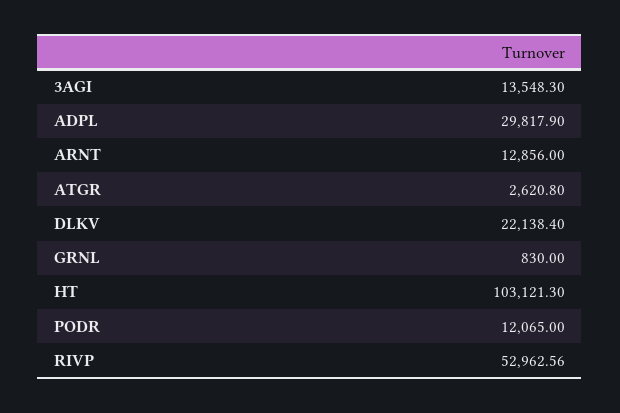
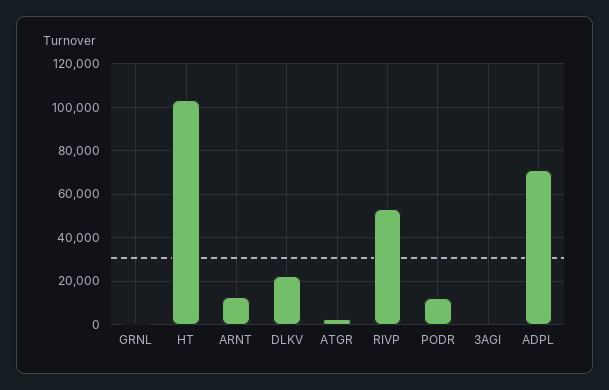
  {
-   "3AGI": 13548.3,
+   "3AGI": 0,
-   "ADPL": 29817.9,
+   "ADPL": 70000,
    "ARNT": 12856,
    "ATGR": 2620.8,
    "DLKV": 22138.4,
    "GRNL": 830,
    "HT": 103121.3,
    "PODR": 12065,
    "RIVP": 52962.56
  }

